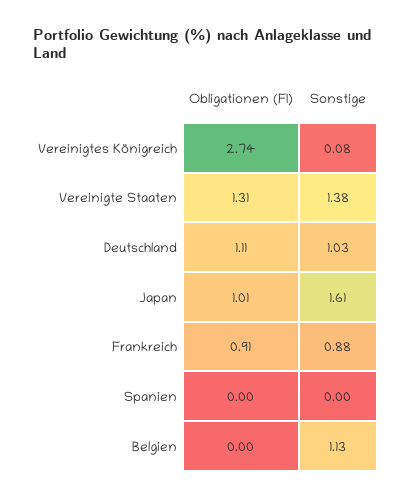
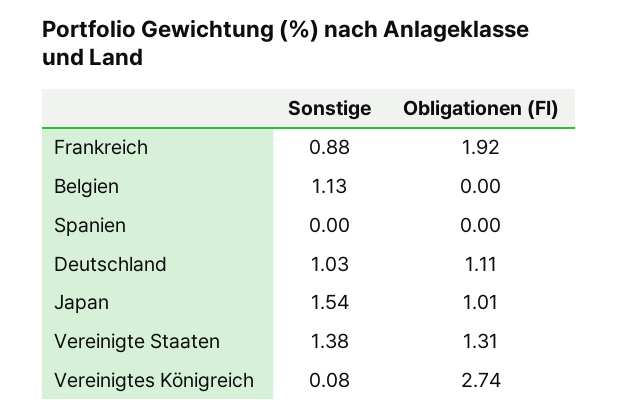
  {
    "Obligationen (FI)": {
      "Vereinigtes Königreich": 2.74,
      "Vereinigte Staaten": 1.31,
      "Deutschland": 1.11,
      "Japan": 1.01,
-     "Frankreich": 0.91,
+     "Frankreich": 1.92,
      "Spanien": 0,
      "Belgien": 0
    },
    "Sonstige": {
      "Vereinigtes Königreich": 0.08,
      "Vereinigte Staaten": 1.38,
      "Deutschland": 1.03,
-     "Japan": 1.61,
+     "Japan": 1.54,
      "Frankreich": 0.88,
      "Spanien": 0,
      "Belgien": 1.13
    }
  }

